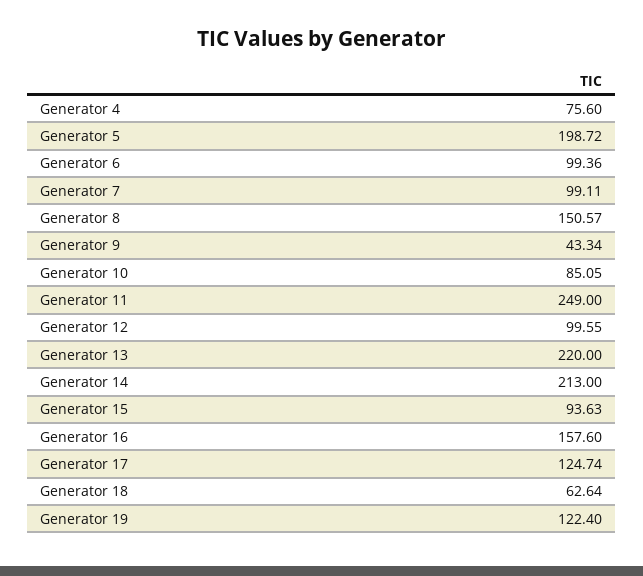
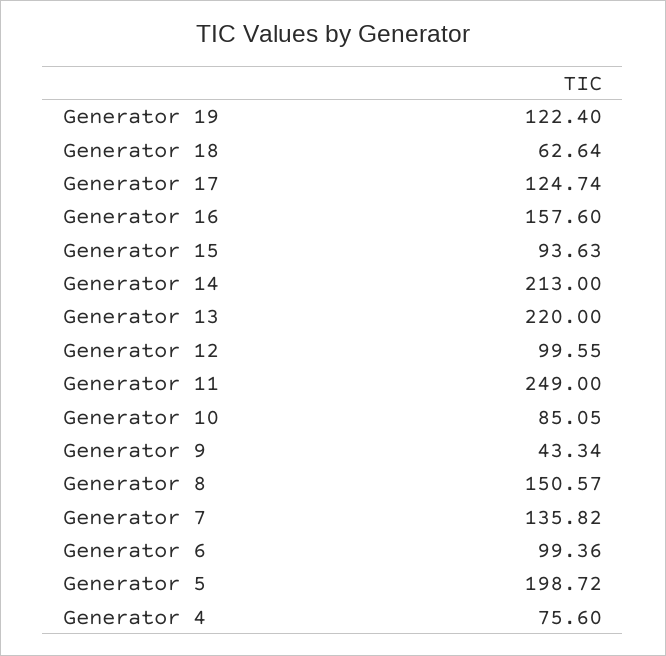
  {
    "Generator 4": 75.6,
    "Generator 5": 198.72,
    "Generator 6": 99.36,
-   "Generator 7": 99.11,
+   "Generator 7": 135.82,
    "Generator 8": 150.57,
    "Generator 9": 43.34,
    "Generator 10": 85.05,
    "Generator 11": 249,
    "Generator 12": 99.55,
    "Generator 13": 220,
    "Generator 14": 213,
    "Generator 15": 93.63,
    "Generator 16": 157.6,
    "Generator 17": 124.74,
    "Generator 18": 62.64,
    "Generator 19": 122.4
  }

